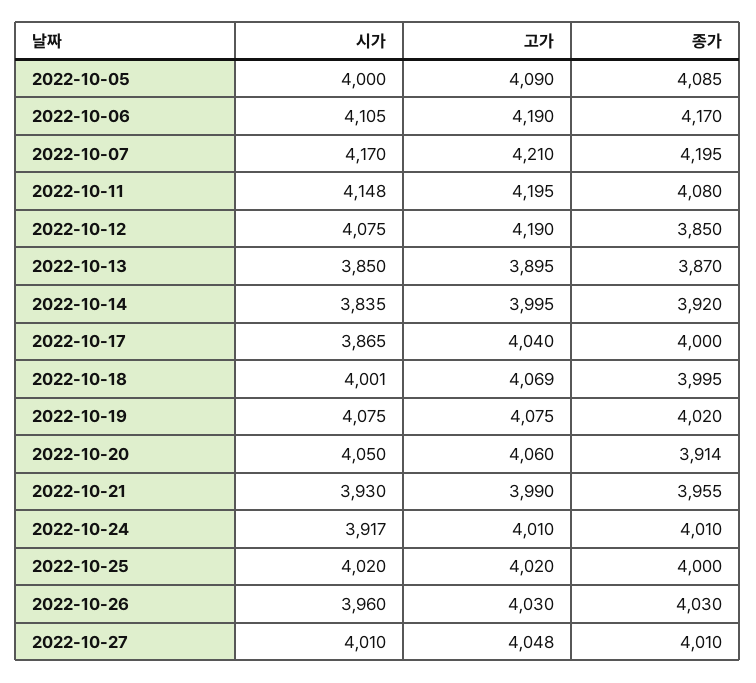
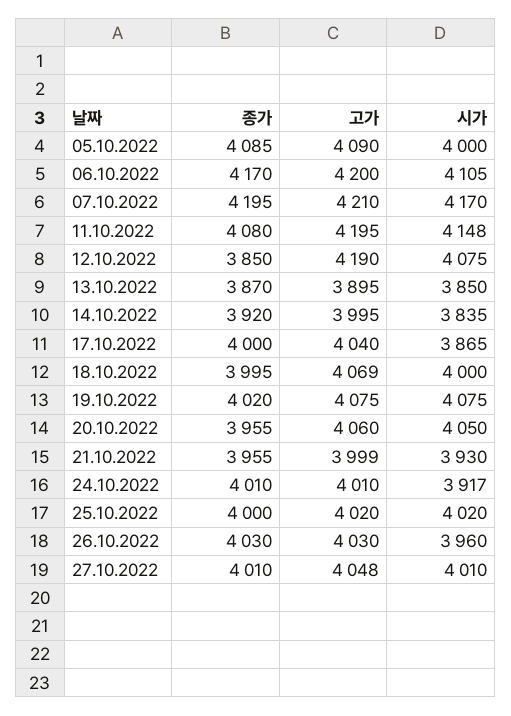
  {
    "시가": {
      "2022-10-05": 4000,
      "2022-10-06": 4105,
      "2022-10-07": 4170,
      "2022-10-11": 4148,
      "2022-10-12": 4075,
      "2022-10-13": 3850,
      "2022-10-14": 3835,
      "2022-10-17": 3865,
-     "2022-10-18": 4001,
+     "2022-10-18": 4000,
      "2022-10-19": 4075,
      "2022-10-20": 4050,
      "2022-10-21": 3930,
      "2022-10-24": 3917,
      "2022-10-25": 4020,
      "2022-10-26": 3960,
      "2022-10-27": 4010
    },
    "고가": {
      "2022-10-05": 4090,
-     "2022-10-06": 4190,
+     "2022-10-06": 4200,
      "2022-10-07": 4210,
      "2022-10-11": 4195,
      "2022-10-12": 4190,
      "2022-10-13": 3895,
      "2022-10-14": 3995,
      "2022-10-17": 4040,
      "2022-10-18": 4069,
      "2022-10-19": 4075,
      "2022-10-20": 4060,
-     "2022-10-21": 3990,
+     "2022-10-21": 3999,
      "2022-10-24": 4010,
      "2022-10-25": 4020,
      "2022-10-26": 4030,
      "2022-10-27": 4048
    },
    "종가": {
      "2022-10-05": 4085,
      "2022-10-06": 4170,
      "2022-10-07": 4195,
      "2022-10-11": 4080,
      "2022-10-12": 3850,
      "2022-10-13": 3870,
      "2022-10-14": 3920,
      "2022-10-17": 4000,
      "2022-10-18": 3995,
      "2022-10-19": 4020,
-     "2022-10-20": 3914,
+     "2022-10-20": 3955,
      "2022-10-21": 3955,
      "2022-10-24": 4010,
      "2022-10-25": 4000,
      "2022-10-26": 4030,
      "2022-10-27": 4010
    }
  }

